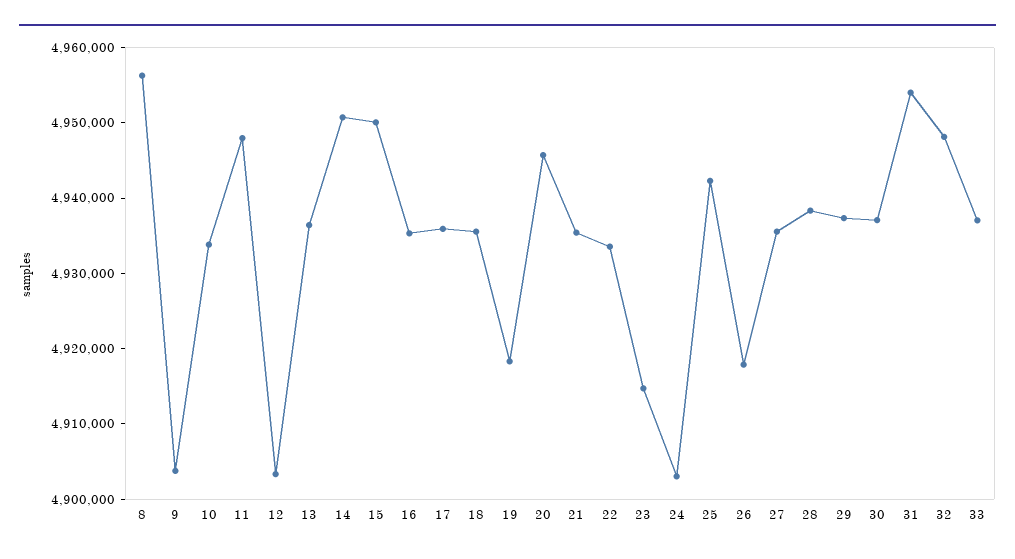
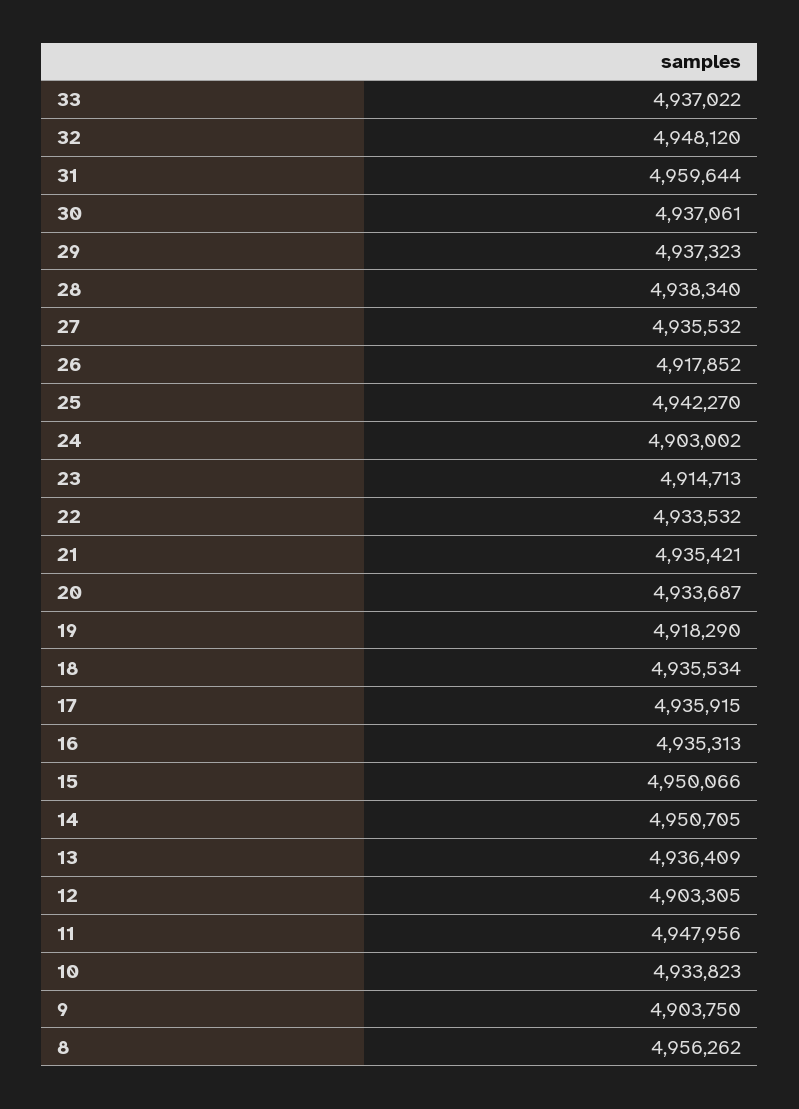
  {
    "8": 4956262,
    "9": 4903750,
    "10": 4933823,
    "11": 4947956,
    "12": 4903305,
    "13": 4936409,
    "14": 4950705,
    "15": 4950066,
    "16": 4935313,
    "17": 4935915,
    "18": 4935534,
    "19": 4918290,
-   "20": 4946000,
+   "20": 4933687,
    "21": 4935421,
    "22": 4933532,
    "23": 4914713,
    "24": 4903002,
    "25": 4942270,
    "26": 4917852,
    "27": 4935532,
    "28": 4938340,
    "29": 4937323,
    "30": 4937061,
-   "31": 4954000,
+   "31": 4959644,
    "32": 4948120,
    "33": 4937022
  }

